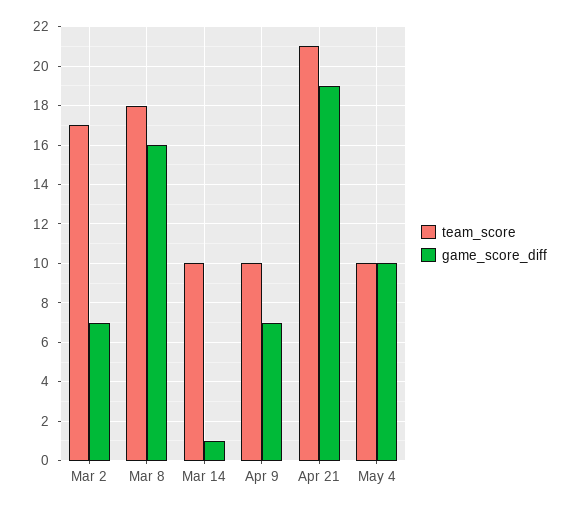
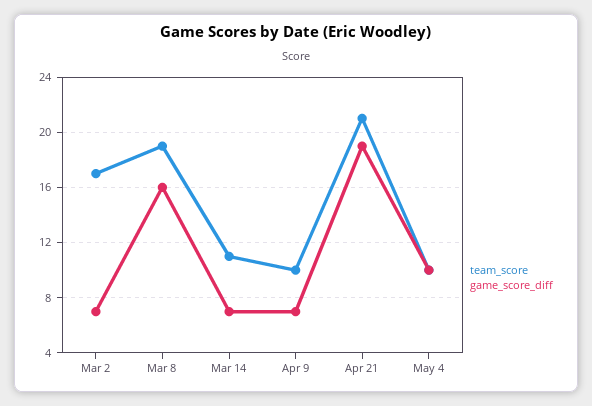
  {
    "team_score": {
      "Mar 2": 17,
-     "Mar 8": 18,
+     "Mar 8": 19,
-     "Mar 14": 10,
+     "Mar 14": 11,
      "Apr 9": 10,
      "Apr 21": 21,
      "May 4": 10
    },
    "game_score_diff": {
      "Mar 2": 7,
      "Mar 8": 16,
-     "Mar 14": 1,
+     "Mar 14": 7,
      "Apr 9": 7,
      "Apr 21": 19,
      "May 4": 10
    }
  }

